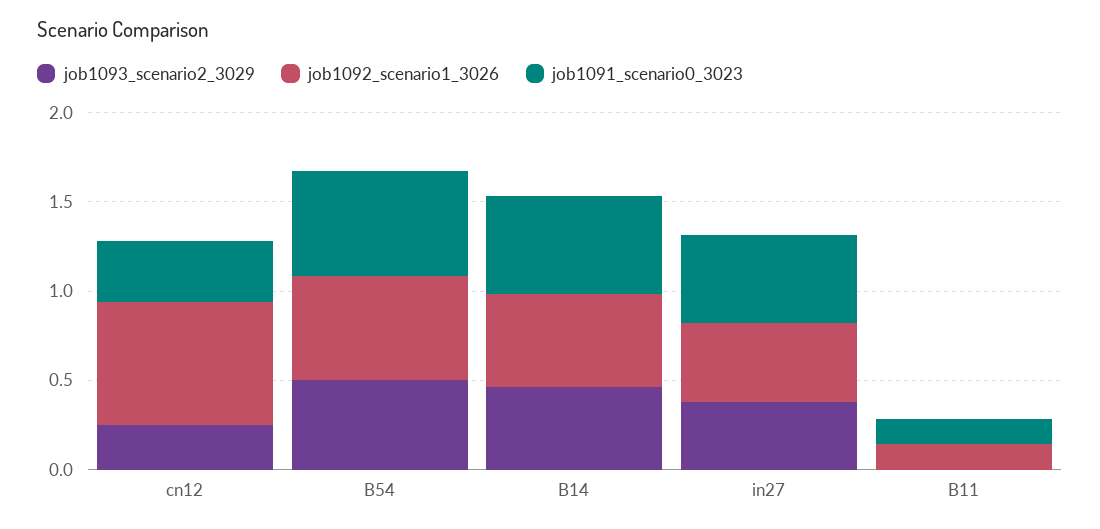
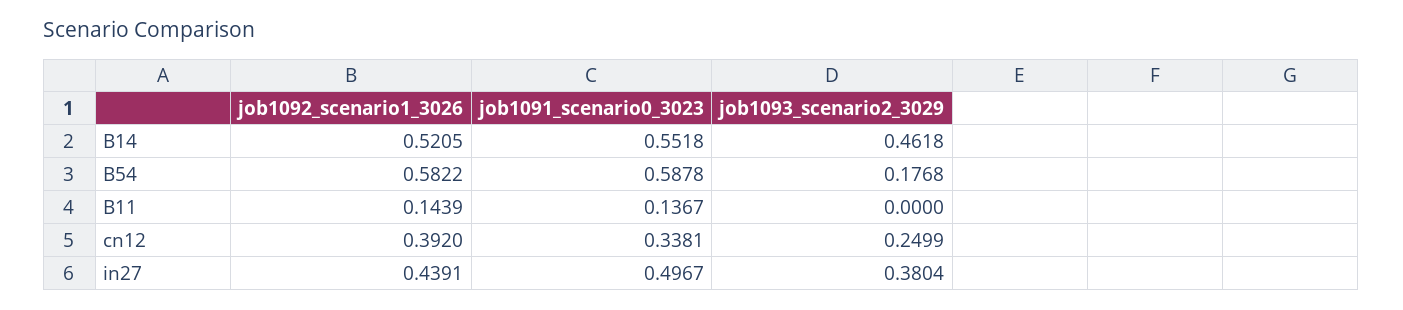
  {
    "job1093_scenario2_3029": {
      "cn12": 0.2499,
-     "B54": 0.5,
+     "B54": 0.1768,
      "B14": 0.4618,
      "in27": 0.3804,
      "B11": 0
    },
    "job1092_scenario1_3026": {
-     "cn12": 0.7,
+     "cn12": 0.392,
      "B54": 0.5822,
      "B14": 0.5205,
      "in27": 0.4391,
      "B11": 0.1439
    },
    "job1091_scenario0_3023": {
      "cn12": 0.3381,
      "B54": 0.5878,
      "B14": 0.5518,
      "in27": 0.4967,
      "B11": 0.1367
    }
  }

